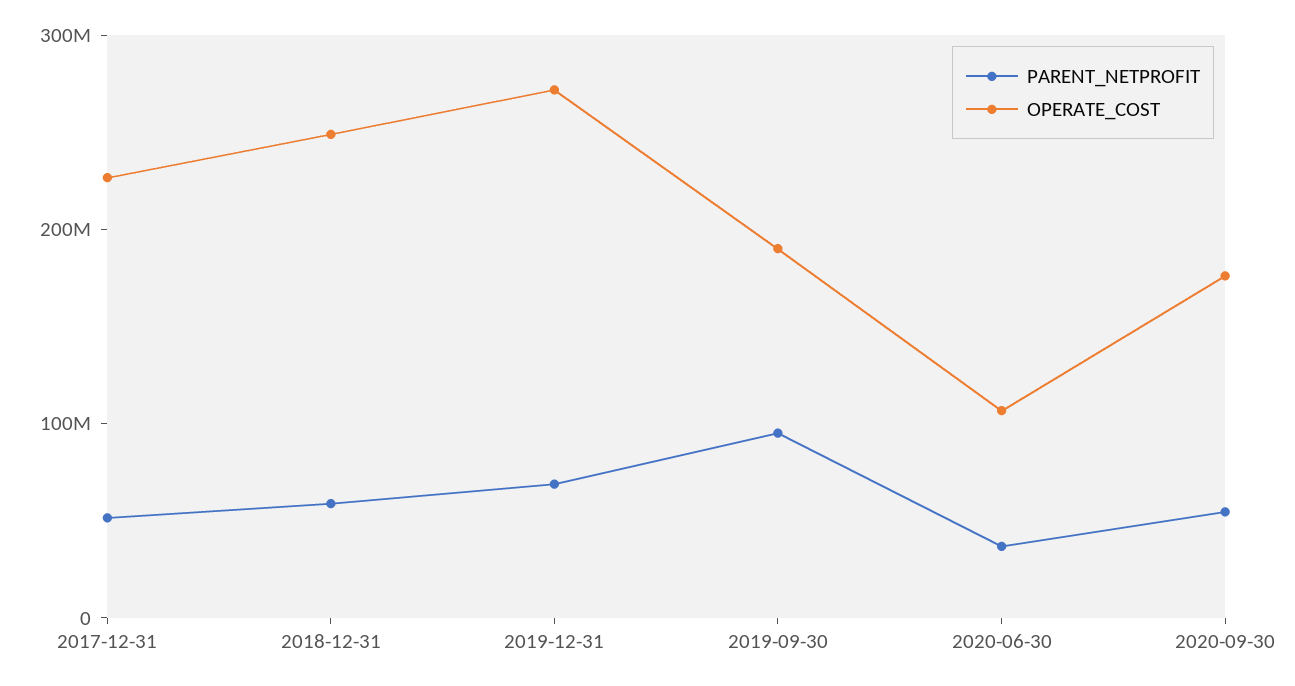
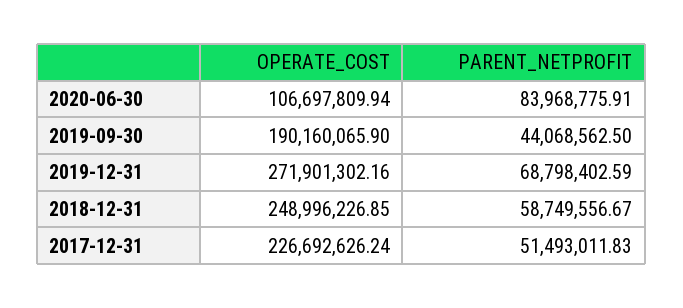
  {
    "PARENT_NETPROFIT": {
      "2017-12-31": 51493011.83,
      "2018-12-31": 58749556.67,
      "2019-12-31": 68798402.59,
-     "2019-09-30": 100000000,
+     "2019-09-30": 44068562.5,
-     "2020-06-30": 40000000,
+     "2020-06-30": 83968775.91
-     "2020-09-30": 60000000
    },
    "OPERATE_COST": {
      "2017-12-31": 226692626.24,
      "2018-12-31": 248996226.85,
      "2019-12-31": 271901302.16,
      "2019-09-30": 190160065.9,
-     "2020-06-30": 106697809.94,
+     "2020-06-30": 106697809.94
-     "2020-09-30": 180000000
    }
  }

